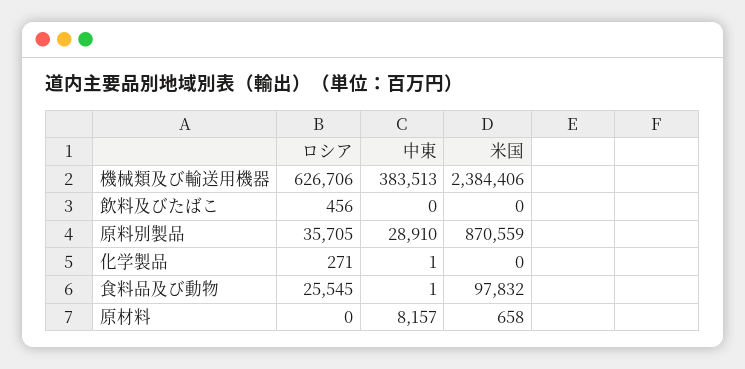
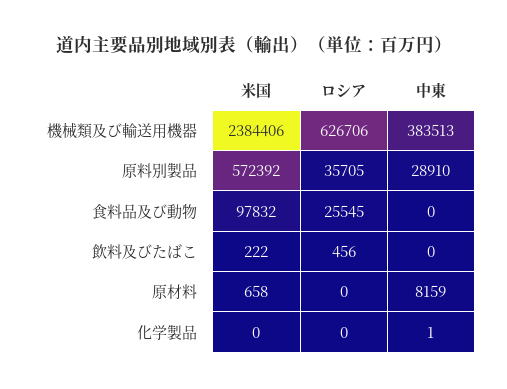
  {
    "ロシア": {
      "機械類及び輸送用機器": 626706,
      "飲料及びたばこ": 456,
      "原料別製品": 35705,
-     "化学製品": 271,
+     "化学製品": 0,
      "食料品及び動物": 25545,
      "原材料": 0
    },
    "中東": {
      "機械類及び輸送用機器": 383513,
      "飲料及びたばこ": 0,
      "原料別製品": 28910,
      "化学製品": 1,
-     "食料品及び動物": 1,
+     "食料品及び動物": 0,
-     "原材料": 8157
+     "原材料": 8159
    },
    "米国": {
      "機械類及び輸送用機器": 2384406,
-     "飲料及びたばこ": 0,
+     "飲料及びたばこ": 222,
-     "原料別製品": 870559,
+     "原料別製品": 572392,
      "化学製品": 0,
      "食料品及び動物": 97832,
      "原材料": 658
    }
  }

